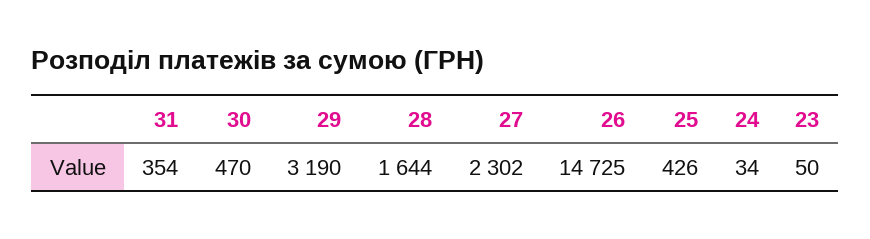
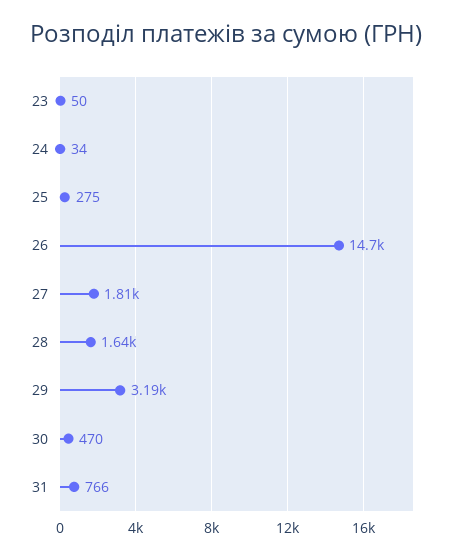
  {
-   "31": 354,
+   "31": 766,
    "30": 470,
    "29": 3190,
    "28": 1644,
-   "27": 2302,
+   "27": 1810,
    "26": 14725,
-   "25": 426,
+   "25": 275,
    "24": 34,
    "23": 50
  }

